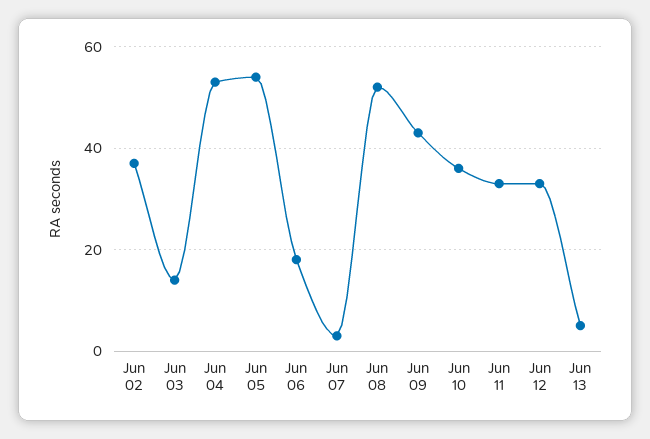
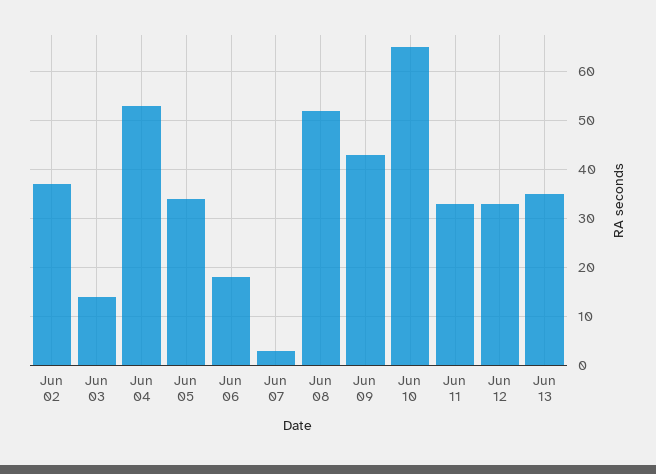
  {
    "Jun 02": 35,
    "Jun 03": 15,
    "Jun 04": 55,
-   "Jun 05": 55,
+   "Jun 05": 35,
    "Jun 06": 20,
    "Jun 07": 5,
    "Jun 08": 50,
    "Jun 09": 45,
-   "Jun 10": 35,
+   "Jun 10": 65,
    "Jun 11": 35,
    "Jun 12": 35,
-   "Jun 13": 5
+   "Jun 13": 35
  }

